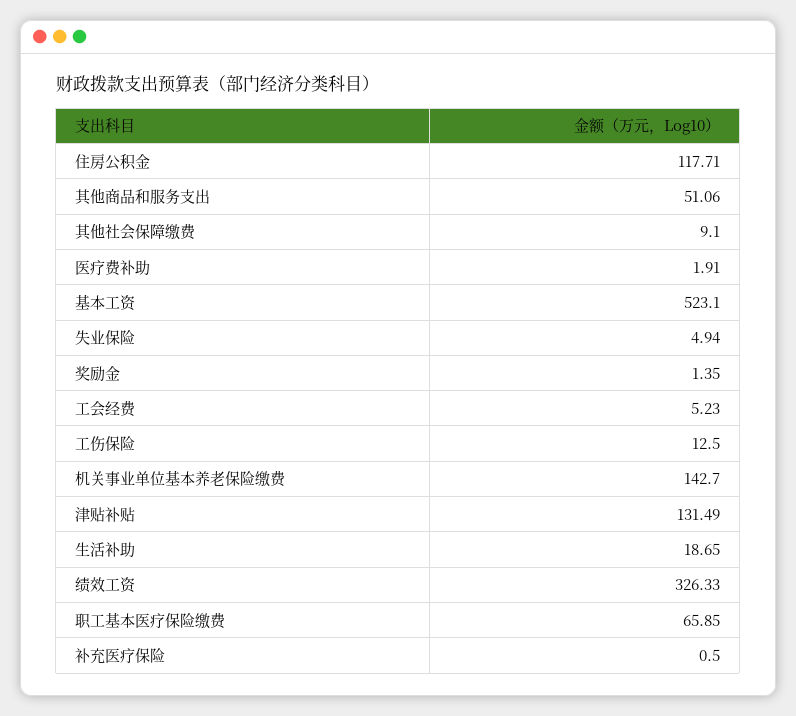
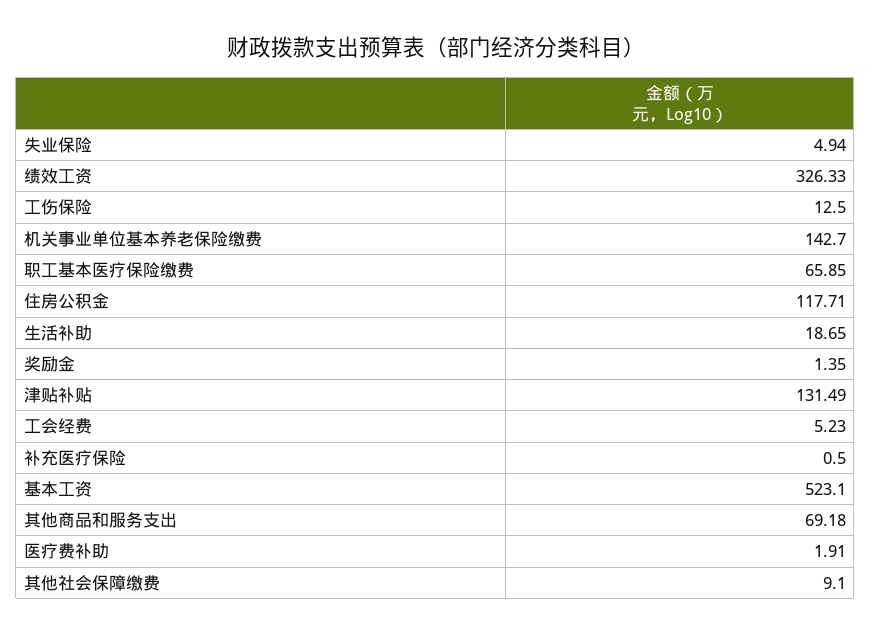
  {
    "住房公积金": 117.71,
-   "其他商品和服务支出": 51.06,
+   "其他商品和服务支出": 69.18,
    "其他社会保障缴费": 9.1,
    "医疗费补助": 1.91,
    "基本工资": 523.1,
    "失业保险": 4.94,
    "奖励金": 1.35,
    "工会经费": 5.23,
    "工伤保险": 12.5,
    "机关事业单位基本养老保险缴费": 142.7,
    "津贴补贴": 131.49,
    "生活补助": 18.65,
    "绩效工资": 326.33,
    "职工基本医疗保险缴费": 65.85,
    "补充医疗保险": 0.5
  }

